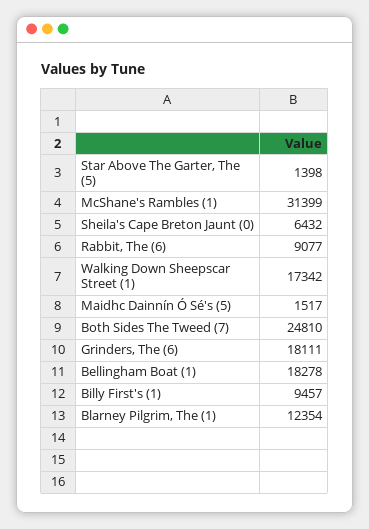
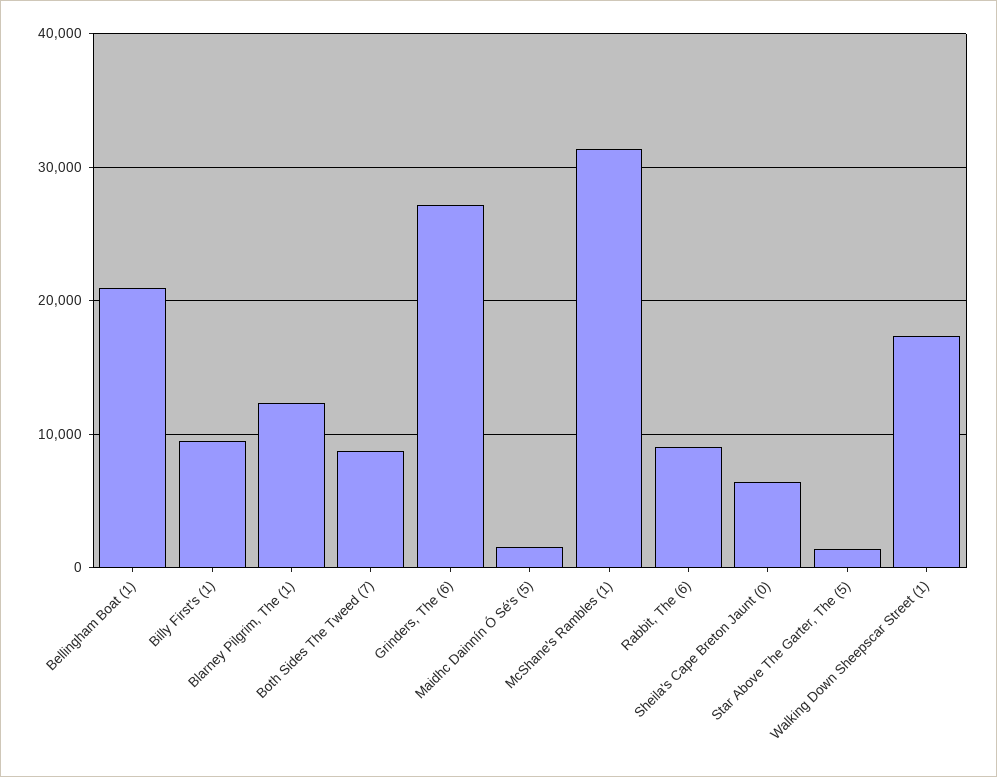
  {
    "Star Above The Garter, The (5)": 1398,
    "McShane's Rambles (1)": 31399,
    "Sheila's Cape Breton Jaunt (0)": 6432,
    "Rabbit, The (6)": 9077,
    "Walking Down Sheepscar Street (1)": 17342,
    "Maidhc Dainnín Ó Sé's (5)": 1517,
-   "Both Sides The Tweed (7)": 24810,
+   "Both Sides The Tweed (7)": 9000,
-   "Grinders, The (6)": 18111,
+   "Grinders, The (6)": 27000,
-   "Bellingham Boat (1)": 18278,
+   "Bellingham Boat (1)": 21000,
    "Billy First's (1)": 9457,
    "Blarney Pilgrim, The (1)": 12354
  }

